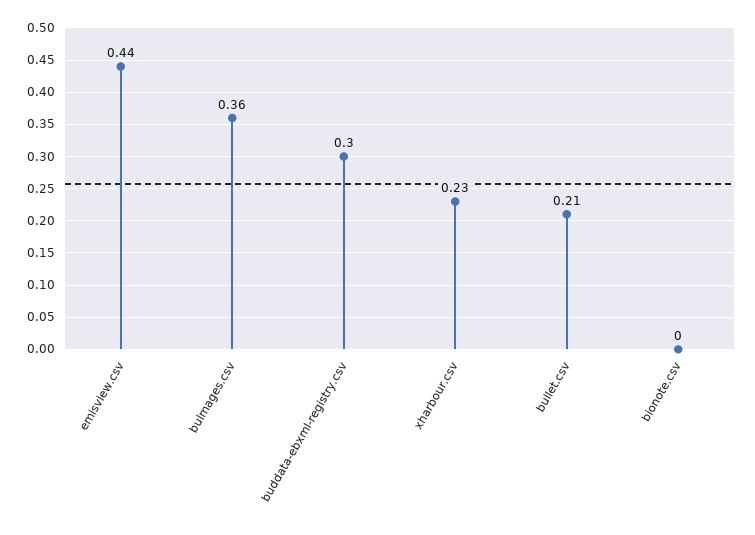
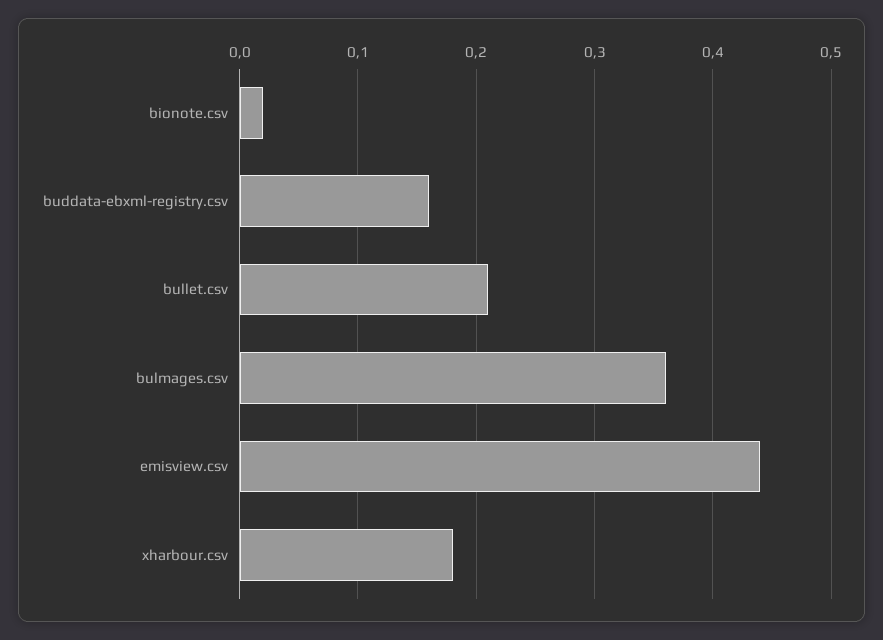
  {
    "emisview.csv": 0.44,
    "bulmages.csv": 0.36,
-   "buddata-ebxml-registry.csv": 0.3,
+   "buddata-ebxml-registry.csv": 0.16,
-   "xharbour.csv": 0.23,
+   "xharbour.csv": 0.18,
    "bullet.csv": 0.21,
-   "bionote.csv": 0
+   "bionote.csv": 0.02
  }

